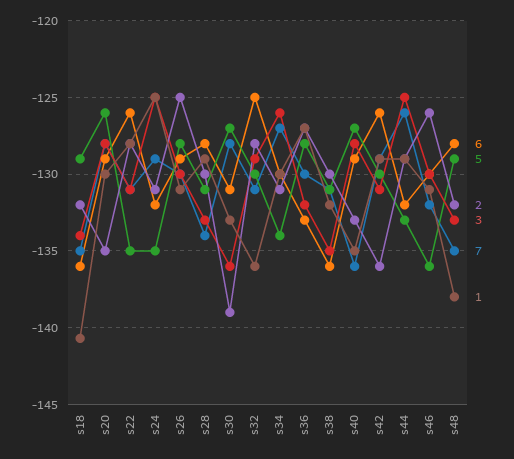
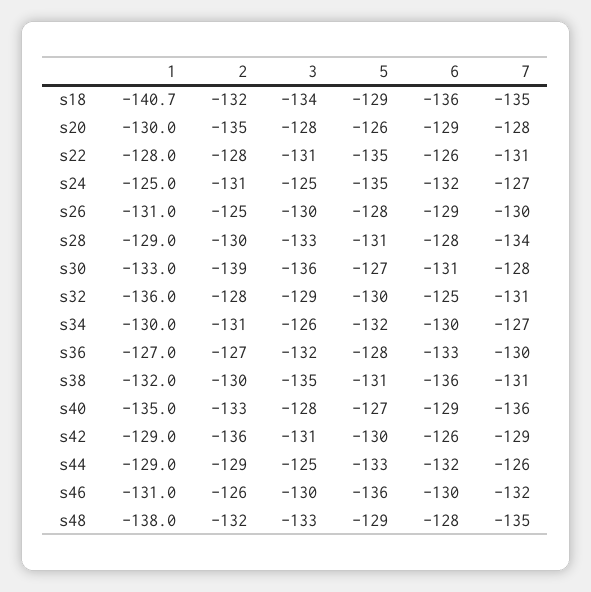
  {
    "6": {
      "s18": -136,
      "s20": -129,
      "s22": -126,
      "s24": -132,
      "s26": -129,
      "s28": -128,
      "s30": -131,
      "s32": -125,
      "s34": -130,
      "s36": -133,
      "s38": -136,
      "s40": -129,
      "s42": -126,
      "s44": -132,
      "s46": -130,
      "s48": -128
    },
    "5": {
      "s18": -129,
      "s20": -126,
      "s22": -135,
      "s24": -135,
      "s26": -128,
      "s28": -131,
      "s30": -127,
      "s32": -130,
-     "s34": -134,
+     "s34": -132,
      "s36": -128,
      "s38": -131,
      "s40": -127,
      "s42": -130,
      "s44": -133,
      "s46": -136,
      "s48": -129
    },
    "2": {
      "s18": -132,
      "s20": -135,
      "s22": -128,
      "s24": -131,
      "s26": -125,
      "s28": -130,
      "s30": -139,
      "s32": -128,
      "s34": -131,
      "s36": -127,
      "s38": -130,
      "s40": -133,
      "s42": -136,
      "s44": -129,
      "s46": -126,
      "s48": -132
    },
    "3": {
      "s18": -134,
      "s20": -128,
      "s22": -131,
      "s24": -125,
      "s26": -130,
      "s28": -133,
      "s30": -136,
      "s32": -129,
      "s34": -126,
      "s36": -132,
      "s38": -135,
      "s40": -128,
      "s42": -131,
      "s44": -125,
      "s46": -130,
      "s48": -133
    },
    "7": {
      "s18": -135,
      "s20": -128,
      "s22": -131,
-     "s24": -129,
+     "s24": -127,
      "s26": -130,
      "s28": -134,
      "s30": -128,
      "s32": -131,
      "s34": -127,
      "s36": -130,
      "s38": -131,
      "s40": -136,
      "s42": -129,
      "s44": -126,
      "s46": -132,
      "s48": -135
    },
    "1": {
      "s18": -140.7,
      "s20": -130,
      "s22": -128,
      "s24": -125,
      "s26": -131,
      "s28": -129,
      "s30": -133,
      "s32": -136,
      "s34": -130,
      "s36": -127,
      "s38": -132,
      "s40": -135,
      "s42": -129,
      "s44": -129,
      "s46": -131,
      "s48": -138
    }
  }

